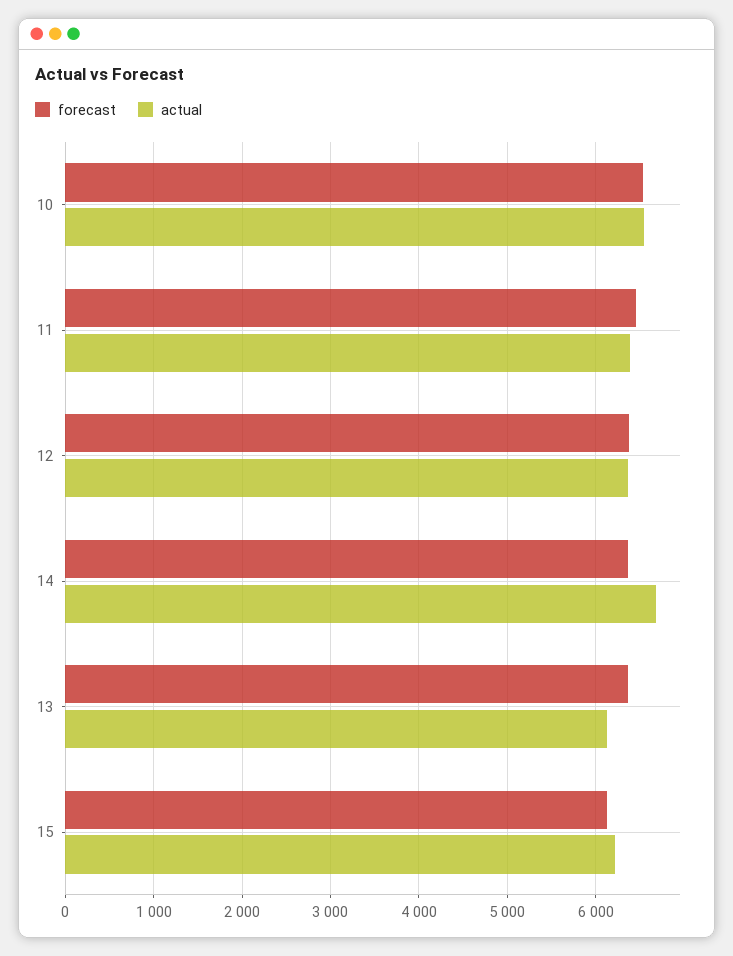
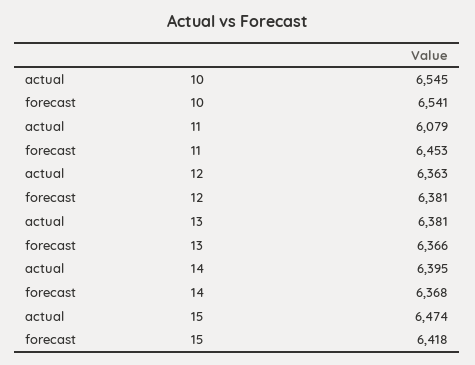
  {
    "forecast": {
      "10": 6541,
      "11": 6453,
      "12": 6381,
      "14": 6368,
      "13": 6366,
-     "15": 6100
+     "15": 6418
    },
    "actual": {
      "10": 6545,
-     "11": 6400,
+     "11": 6079,
      "12": 6363,
-     "14": 6700,
+     "14": 6395,
-     "13": 6100,
+     "13": 6381,
-     "15": 6200
+     "15": 6474
    }
  }

